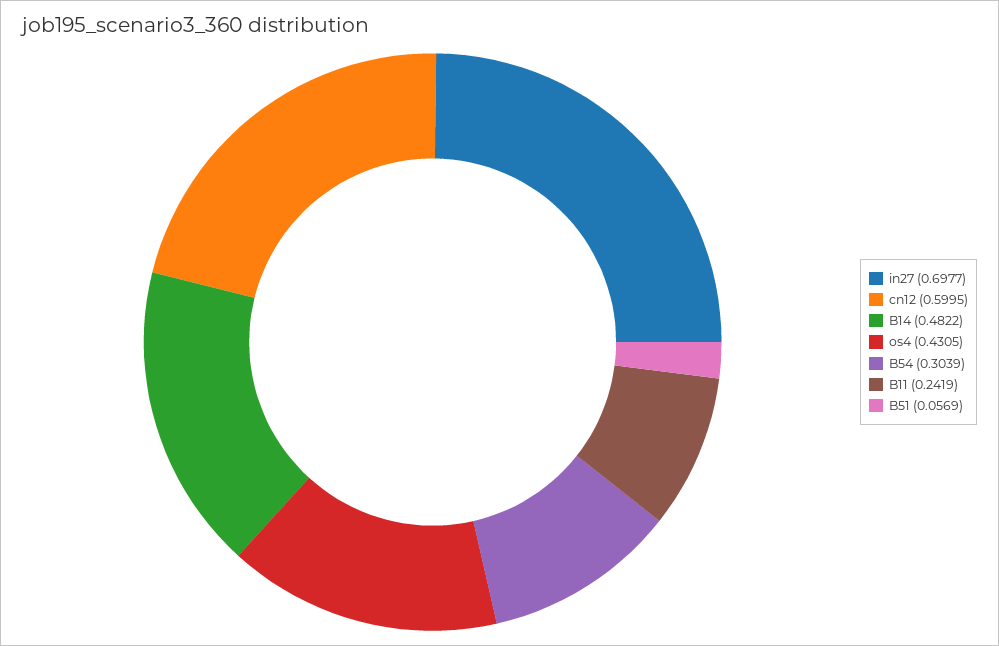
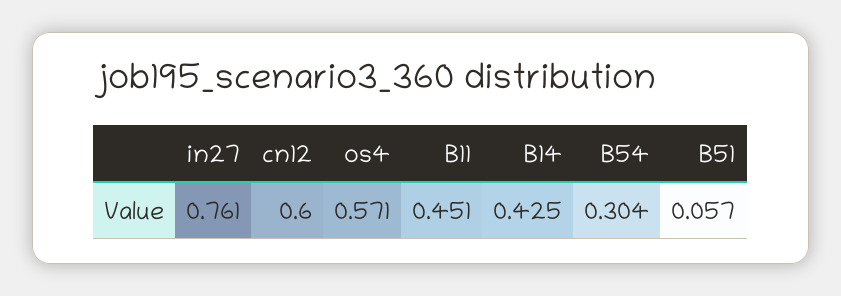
  {
-   "in27": 0.6977,
+   "in27": 0.761,
    "cn12": 0.5995,
-   "B14": 0.4822,
+   "B14": 0.425,
-   "os4": 0.4305,
+   "os4": 0.571,
    "B54": 0.3039,
-   "B11": 0.2419,
+   "B11": 0.451,
    "B51": 0.0569
  }

